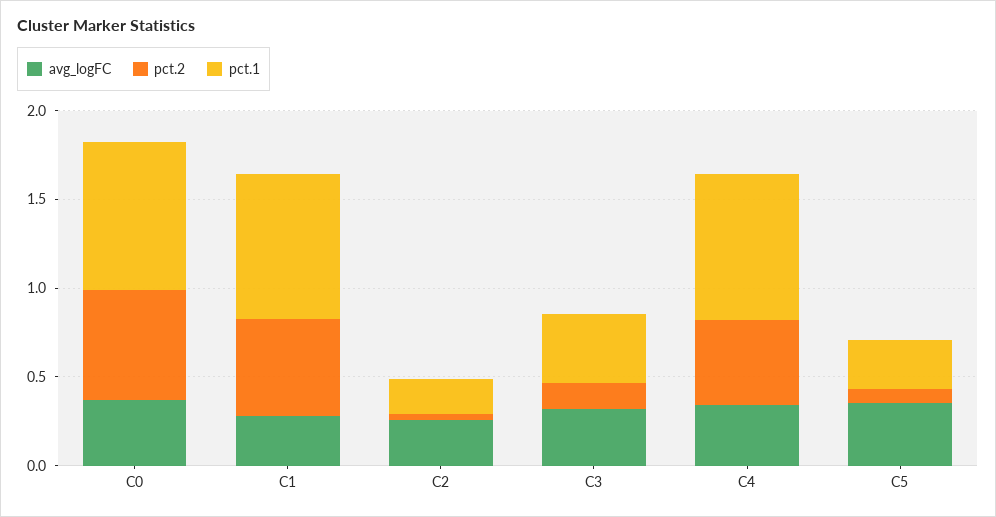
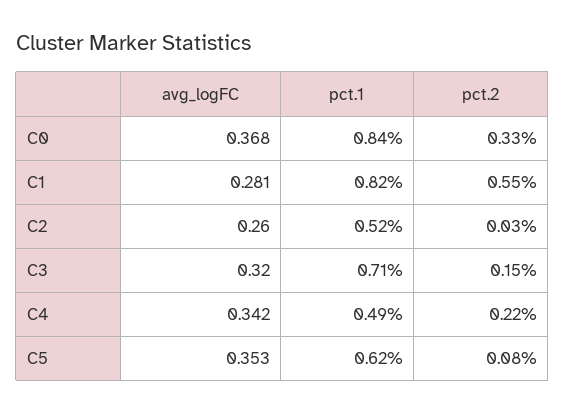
  {
    "avg_logFC": {
      "C0": 0.368,
      "C1": 0.281,
      "C2": 0.26,
      "C3": 0.32,
      "C4": 0.342,
      "C5": 0.353
    },
    "pct.2": {
-     "C0": 0.6,
+     "C0": 0.33,
      "C1": 0.55,
      "C2": 0.03,
      "C3": 0.15,
-     "C4": 0.5,
+     "C4": 0.22,
      "C5": 0.08
    },
    "pct.1": {
      "C0": 0.84,
      "C1": 0.82,
-     "C2": 0.2,
+     "C2": 0.52,
-     "C3": 0.4,
+     "C3": 0.71,
-     "C4": 0.8,
+     "C4": 0.49,
-     "C5": 0.3
+     "C5": 0.62
    }
  }

